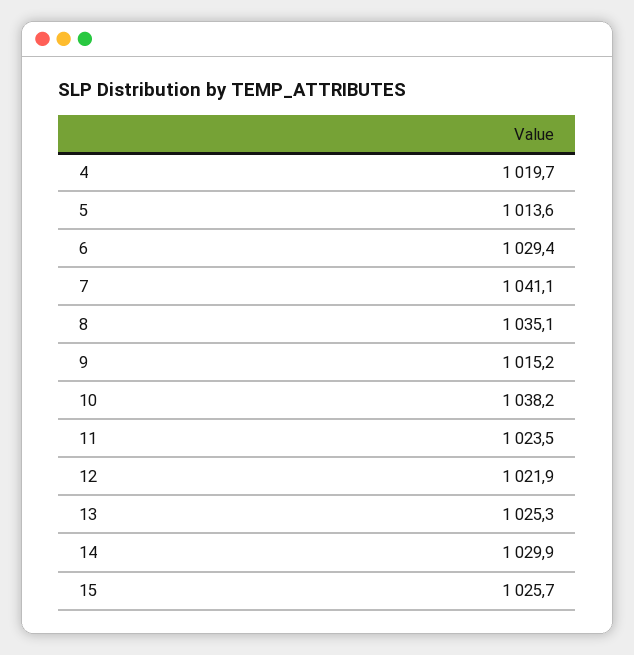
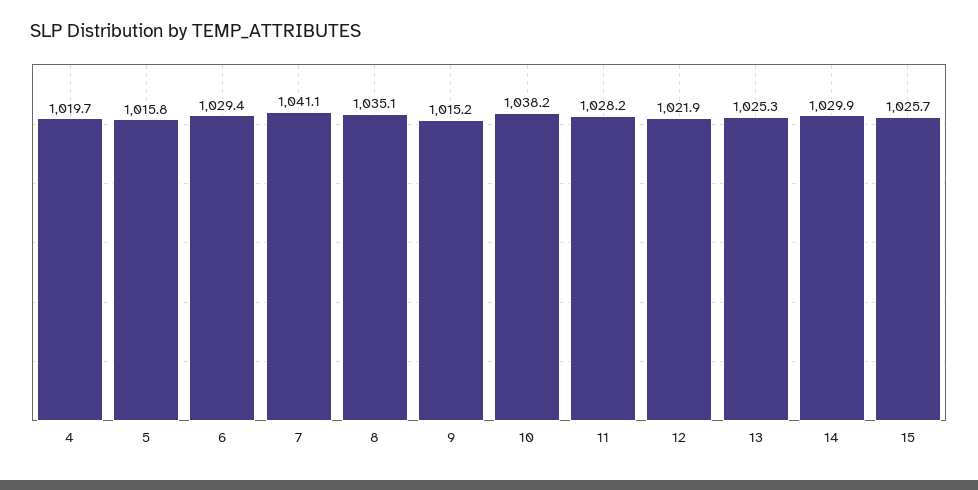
  {
    "4": 1019.7,
-   "5": 1013.6,
+   "5": 1015.8,
    "6": 1029.4,
    "7": 1041.1,
    "8": 1035.1,
    "9": 1015.2,
    "10": 1038.2,
-   "11": 1023.5,
+   "11": 1028.2,
    "12": 1021.9,
    "13": 1025.3,
    "14": 1029.9,
    "15": 1025.7
  }

